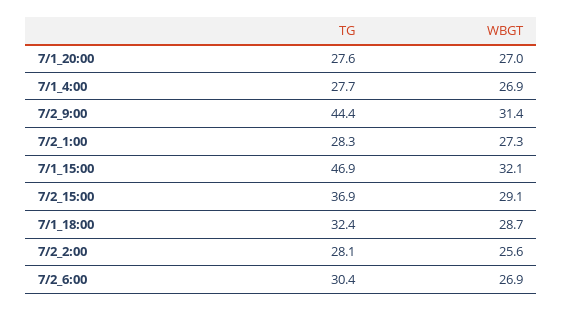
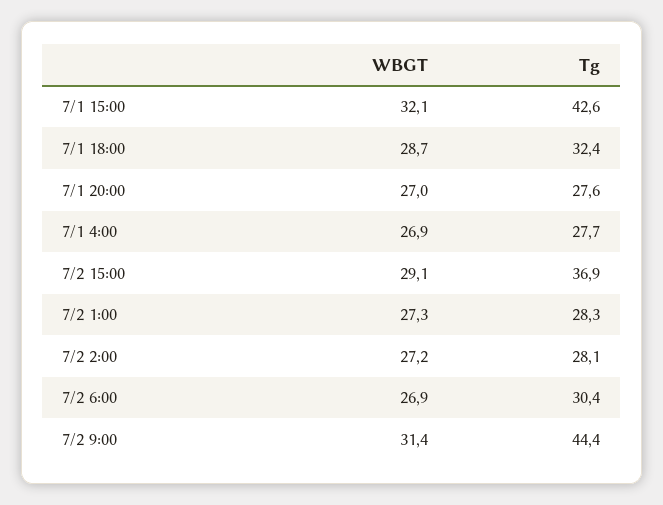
  {
    "TG": {
      "7/1_20:00": 27.6,
      "7/1_4:00": 27.7,
      "7/2_9:00": 44.4,
      "7/2_1:00": 28.3,
-     "7/1_15:00": 46.9,
+     "7/1_15:00": 42.6,
      "7/2_15:00": 36.9,
      "7/1_18:00": 32.4,
      "7/2_2:00": 28.1,
      "7/2_6:00": 30.4
    },
    "WBGT": {
      "7/1_20:00": 27,
      "7/1_4:00": 26.9,
      "7/2_9:00": 31.4,
      "7/2_1:00": 27.3,
      "7/1_15:00": 32.1,
      "7/2_15:00": 29.1,
      "7/1_18:00": 28.7,
-     "7/2_2:00": 25.6,
+     "7/2_2:00": 27.2,
      "7/2_6:00": 26.9
    }
  }

